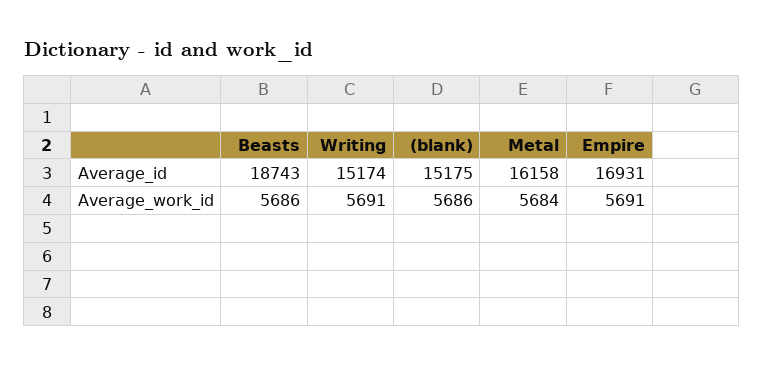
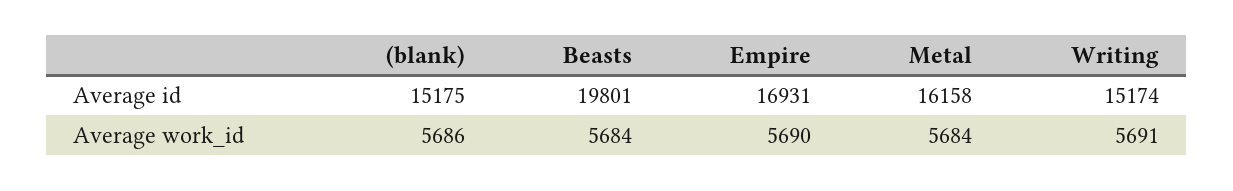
  {
    "Beasts": {
-     "Average_id": 18743,
+     "Average_id": 19801,
-     "Average_work_id": 5686
+     "Average_work_id": 5684
    },
    "Writing": {
      "Average_id": 15174,
      "Average_work_id": 5691
    },
    "(blank)": {
      "Average_id": 15175,
      "Average_work_id": 5686
    },
    "Metal": {
      "Average_id": 16158,
      "Average_work_id": 5684
    },
    "Empire": {
      "Average_id": 16931,
-     "Average_work_id": 5691
+     "Average_work_id": 5690
    }
  }

